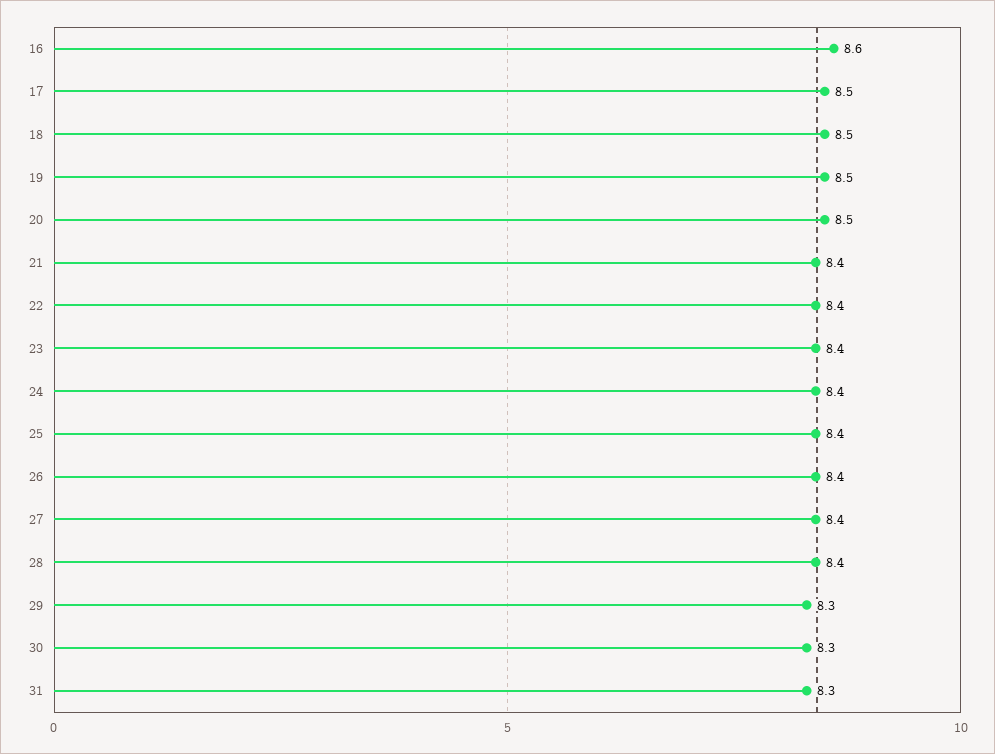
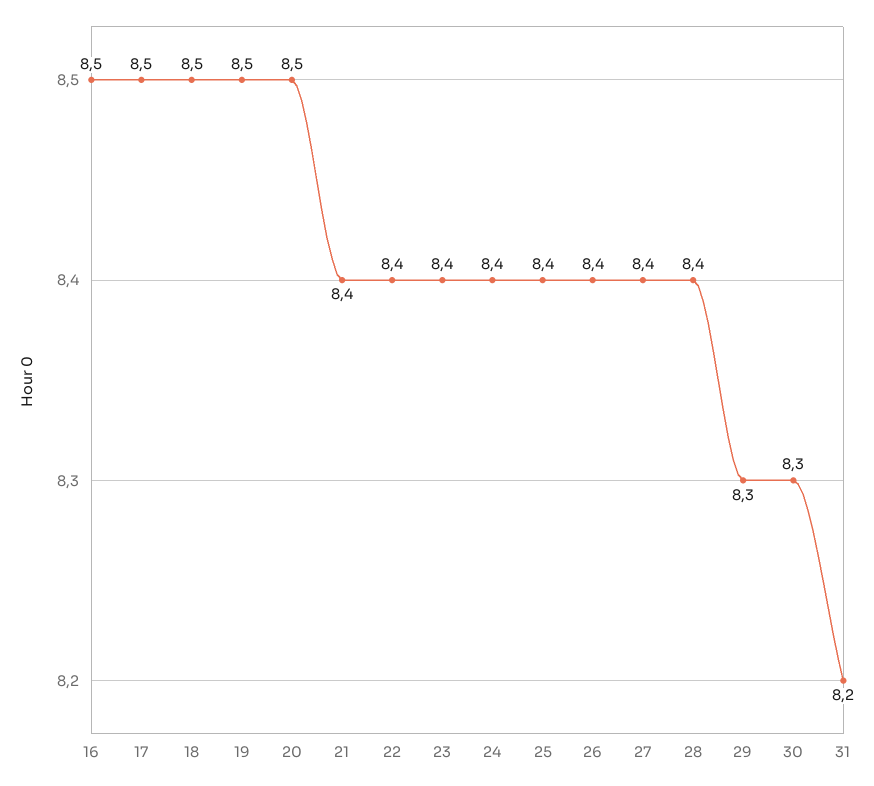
  {
-   "16": 8.6,
+   "16": 8.5,
    "17": 8.5,
    "18": 8.5,
    "19": 8.5,
    "20": 8.5,
    "21": 8.4,
    "22": 8.4,
    "23": 8.4,
    "24": 8.4,
    "25": 8.4,
    "26": 8.4,
    "27": 8.4,
    "28": 8.4,
    "29": 8.3,
    "30": 8.3,
-   "31": 8.3
+   "31": 8.2
  }

